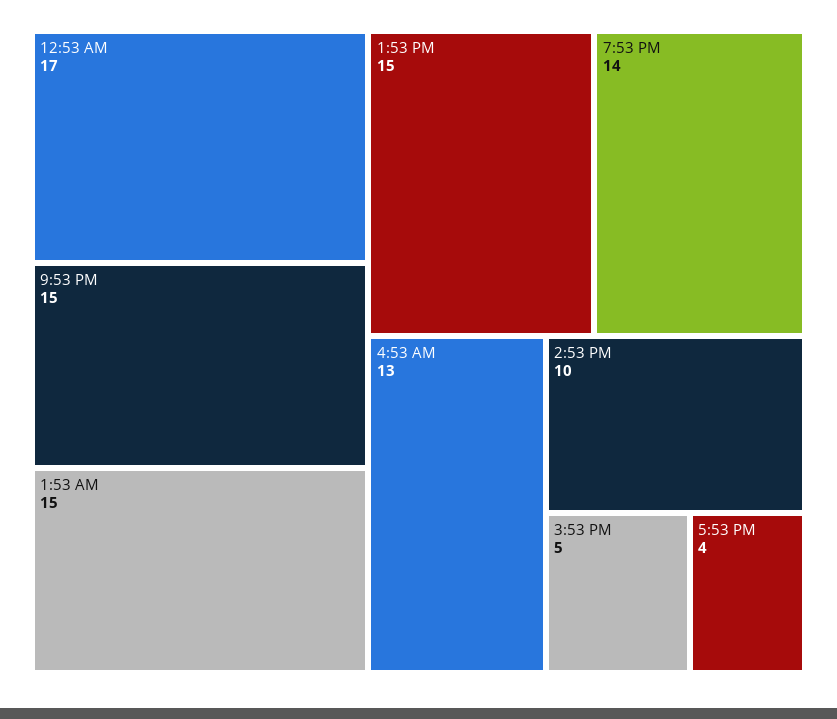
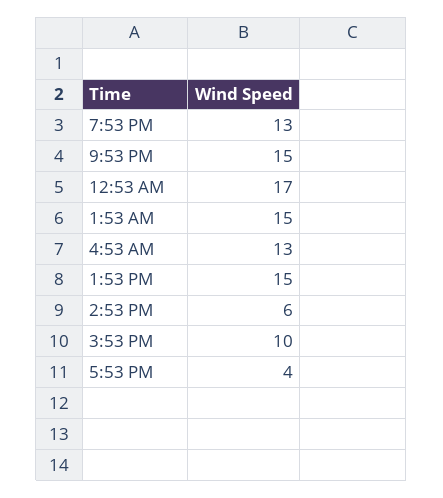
  {
    "12:53 AM": 17,
    "9:53 PM": 15,
    "1:53 AM": 15,
    "1:53 PM": 15,
-   "7:53 PM": 14,
+   "7:53 PM": 13,
    "4:53 AM": 13,
-   "2:53 PM": 10,
+   "2:53 PM": 6,
-   "3:53 PM": 5,
+   "3:53 PM": 10,
    "5:53 PM": 4
  }

